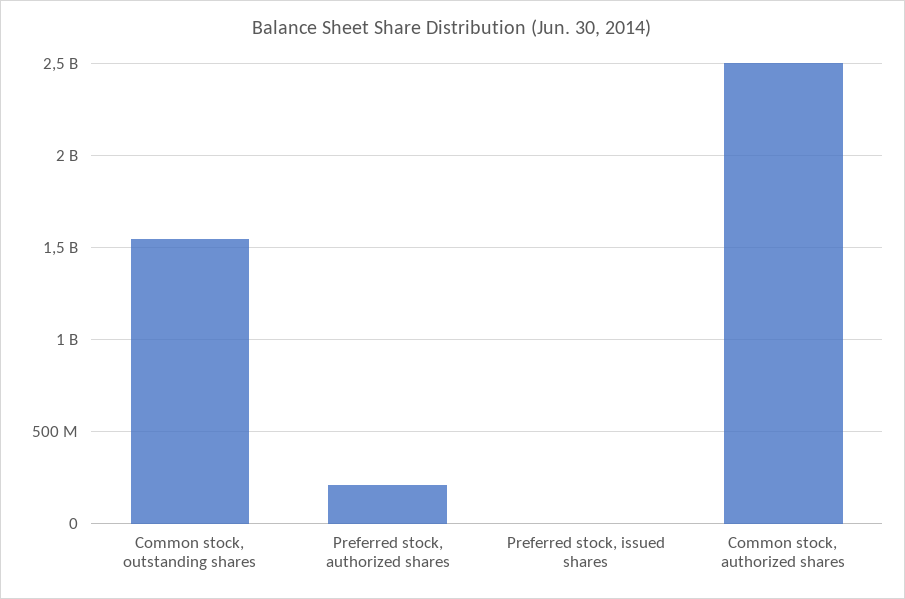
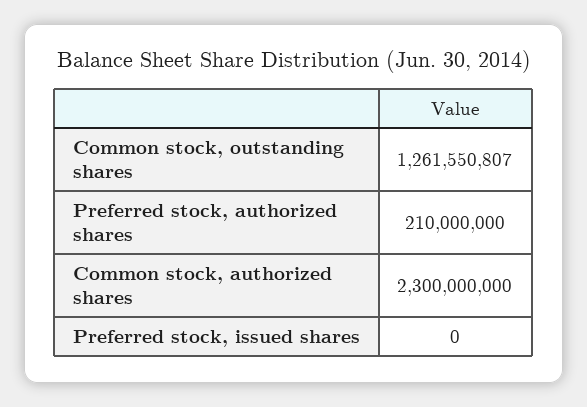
  {
-   "Common stock, outstanding shares": 1550000000,
+   "Common stock, outstanding shares": 1261550807,
    "Preferred stock, authorized shares": 210000000,
    "Preferred stock, issued shares": 0,
-   "Common stock, authorized shares": 2500000000
+   "Common stock, authorized shares": 2300000000
  }

